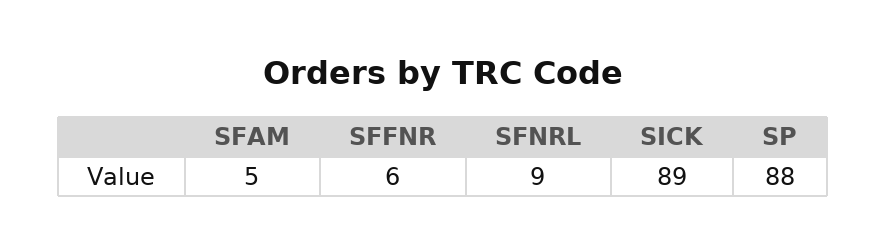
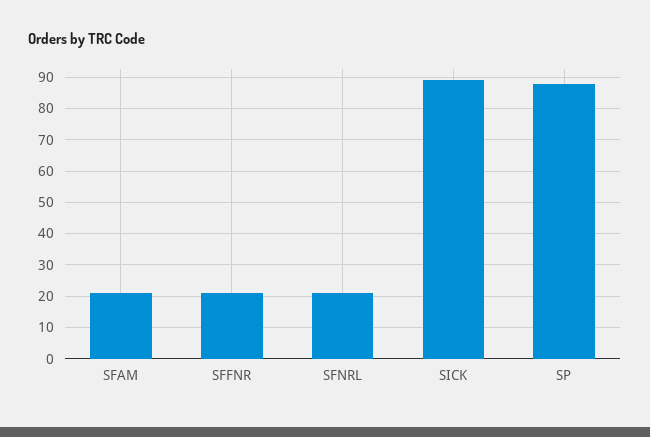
  {
-   "SFAM": 5,
+   "SFAM": 20,
-   "SFFNR": 6,
+   "SFFNR": 20,
-   "SFNRL": 9,
+   "SFNRL": 20,
    "SICK": 89,
    "SP": 88
  }

